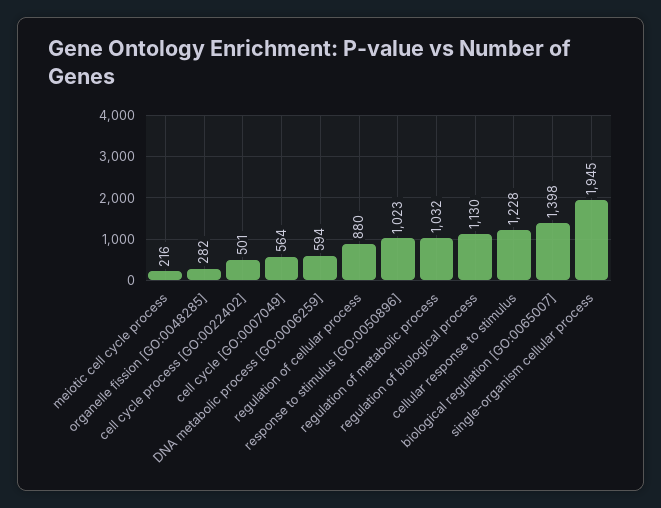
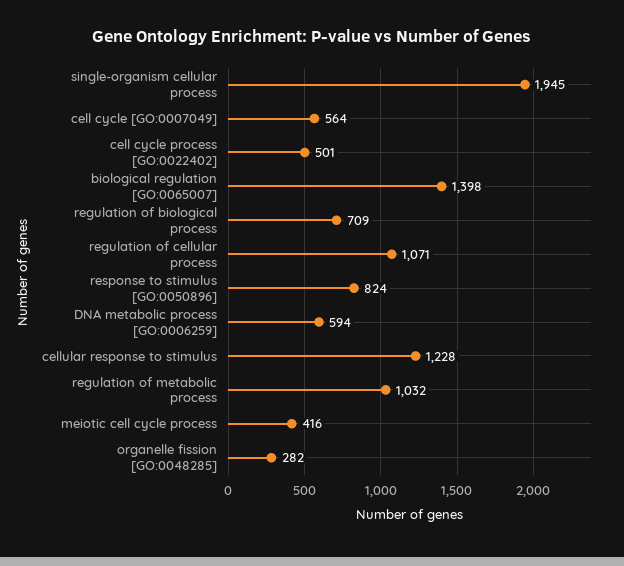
  {
-   "meiotic cell cycle process": 216,
+   "meiotic cell cycle process": 416,
    "organelle fission [GO:0048285]": 282,
    "cell cycle process [GO:0022402]": 501,
    "cell cycle [GO:0007049]": 564,
    "DNA metabolic process [GO:0006259]": 594,
-   "regulation of cellular process": 880,
+   "regulation of cellular process": 1071,
-   "response to stimulus [GO:0050896]": 1023,
+   "response to stimulus [GO:0050896]": 824,
    "regulation of metabolic process": 1032,
-   "regulation of biological process": 1130,
+   "regulation of biological process": 709,
    "cellular response to stimulus": 1228,
    "biological regulation [GO:0065007]": 1398,
    "single-organism cellular process": 1945
  }

